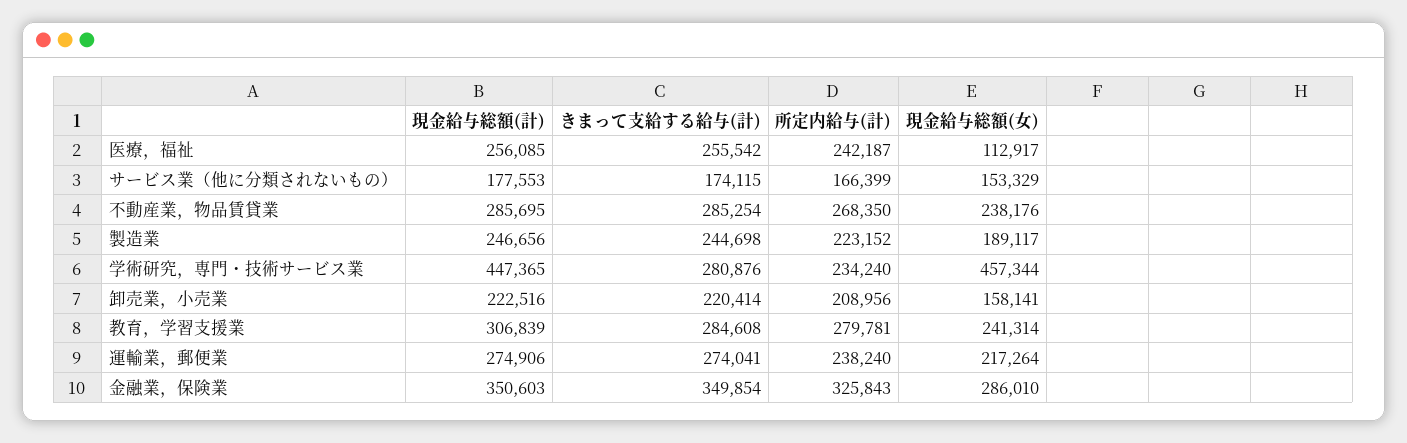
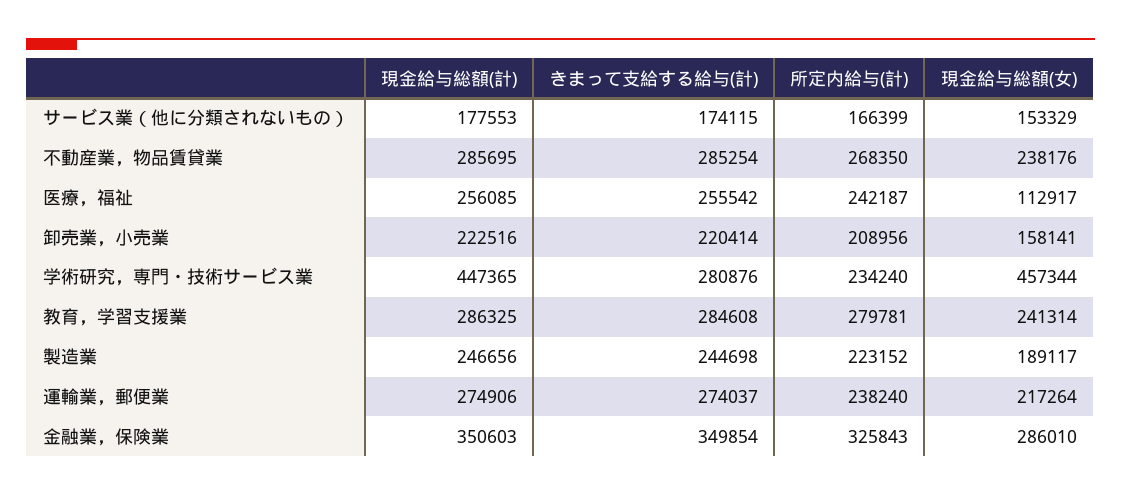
  {
    "現金給与総額(計)": {
      "医療，福祉": 256085,
      "サービス業（他に分類されないもの）": 177553,
      "不動産業，物品賃貸業": 285695,
      "製造業": 246656,
      "学術研究，専門・技術サービス業": 447365,
      "卸売業，小売業": 222516,
-     "教育，学習支援業": 306839,
+     "教育，学習支援業": 286325,
      "運輸業，郵便業": 274906,
      "金融業，保険業": 350603
    },
    "きまって支給する給与(計)": {
      "医療，福祉": 255542,
      "サービス業（他に分類されないもの）": 174115,
      "不動産業，物品賃貸業": 285254,
      "製造業": 244698,
      "学術研究，専門・技術サービス業": 280876,
      "卸売業，小売業": 220414,
      "教育，学習支援業": 284608,
-     "運輸業，郵便業": 274041,
+     "運輸業，郵便業": 274037,
      "金融業，保険業": 349854
    },
    "所定内給与(計)": {
      "医療，福祉": 242187,
      "サービス業（他に分類されないもの）": 166399,
      "不動産業，物品賃貸業": 268350,
      "製造業": 223152,
      "学術研究，専門・技術サービス業": 234240,
      "卸売業，小売業": 208956,
      "教育，学習支援業": 279781,
      "運輸業，郵便業": 238240,
      "金融業，保険業": 325843
    },
    "現金給与総額(女)": {
      "医療，福祉": 112917,
      "サービス業（他に分類されないもの）": 153329,
      "不動産業，物品賃貸業": 238176,
      "製造業": 189117,
      "学術研究，専門・技術サービス業": 457344,
      "卸売業，小売業": 158141,
      "教育，学習支援業": 241314,
      "運輸業，郵便業": 217264,
      "金融業，保険業": 286010
    }
  }

